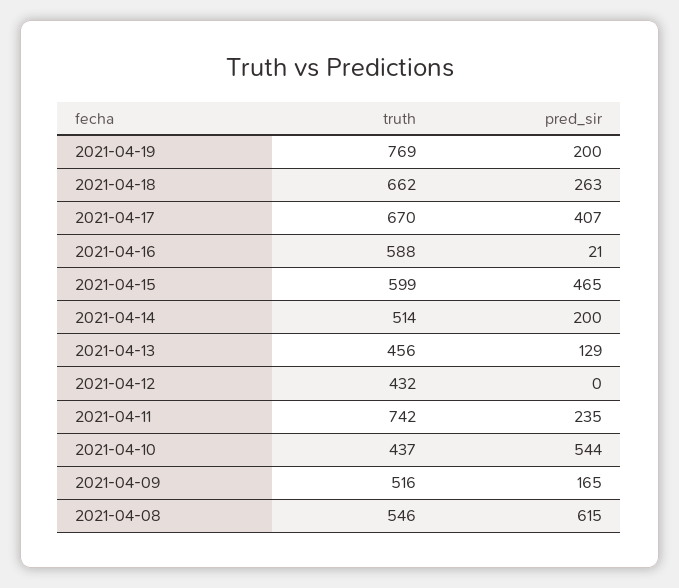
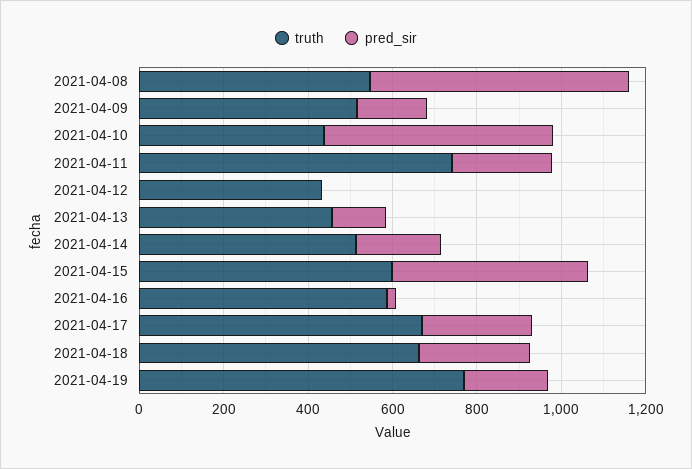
  {
    "truth": {
      "2021-04-19": 769,
      "2021-04-18": 662,
      "2021-04-17": 670,
      "2021-04-16": 588,
      "2021-04-15": 599,
      "2021-04-14": 514,
      "2021-04-13": 456,
      "2021-04-12": 432,
      "2021-04-11": 742,
      "2021-04-10": 437,
      "2021-04-09": 516,
      "2021-04-08": 546
    },
    "pred_sir": {
      "2021-04-19": 200,
      "2021-04-18": 263,
-     "2021-04-17": 407,
+     "2021-04-17": 250,
      "2021-04-16": 21,
      "2021-04-15": 465,
      "2021-04-14": 200,
      "2021-04-13": 129,
      "2021-04-12": 0,
      "2021-04-11": 235,
      "2021-04-10": 544,
      "2021-04-09": 165,
      "2021-04-08": 615
    }
  }

